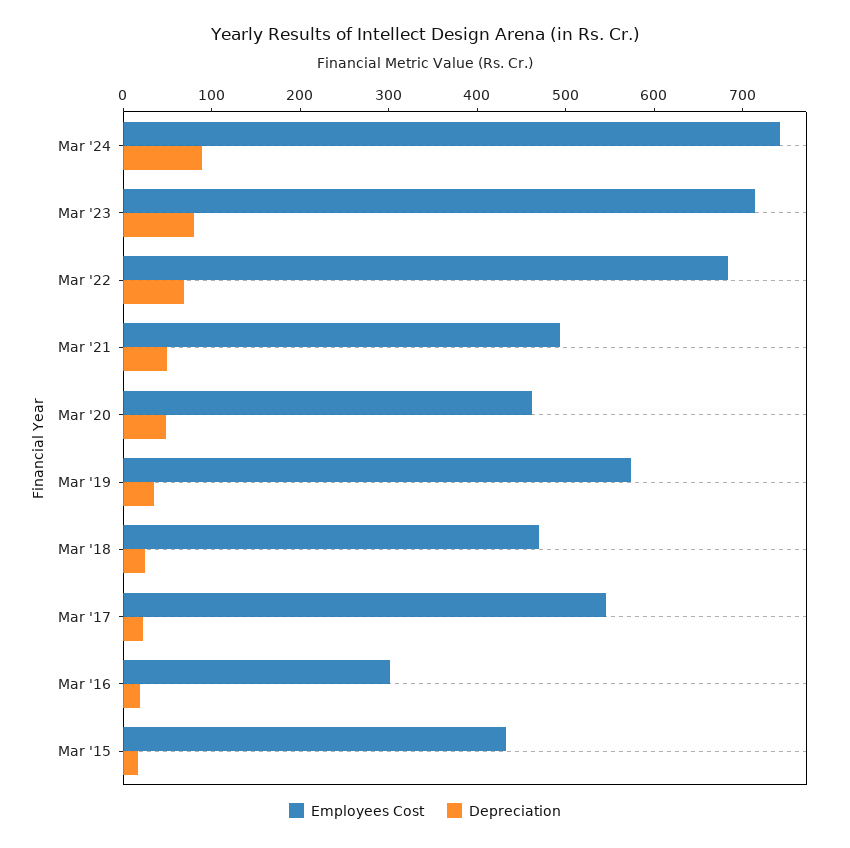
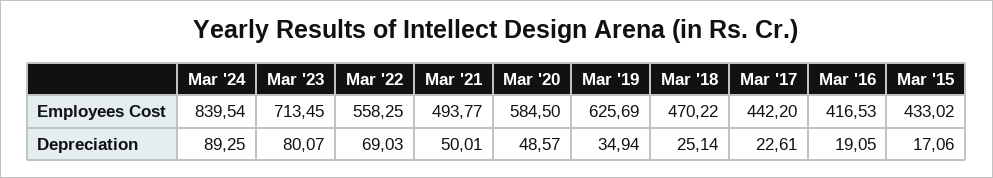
  {
    "Employees Cost": {
-     "Mar '24": 740,
+     "Mar '24": 839.54,
      "Mar '23": 713.45,
-     "Mar '22": 680,
+     "Mar '22": 558.25,
      "Mar '21": 493.77,
-     "Mar '20": 460,
+     "Mar '20": 584.5,
-     "Mar '19": 580,
+     "Mar '19": 625.69,
      "Mar '18": 470.22,
-     "Mar '17": 540,
+     "Mar '17": 442.2,
-     "Mar '16": 300,
+     "Mar '16": 416.53,
      "Mar '15": 433.02
    },
    "Depreciation": {
      "Mar '24": 89.25,
      "Mar '23": 80.07,
      "Mar '22": 69.03,
      "Mar '21": 50.01,
      "Mar '20": 48.57,
      "Mar '19": 34.94,
      "Mar '18": 25.14,
      "Mar '17": 22.61,
      "Mar '16": 19.05,
      "Mar '15": 17.06
    }
  }

